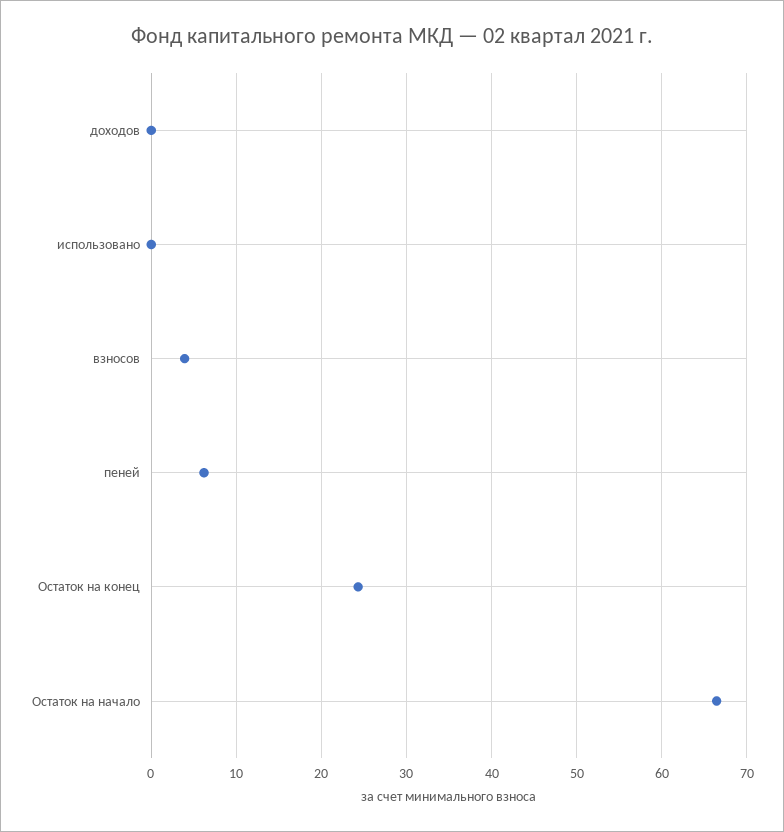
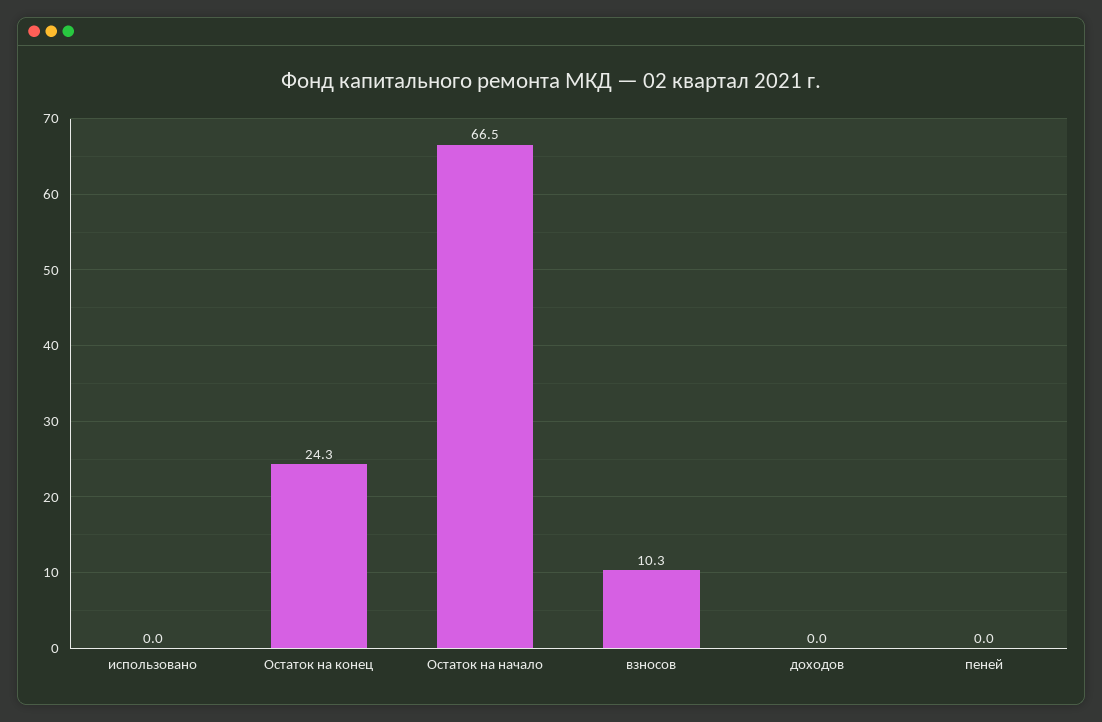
  {
    "доходов": 0,
    "использовано": 0,
-   "взносов": 4,
+   "взносов": 10.3,
-   "пеней": 6,
+   "пеней": 0,
    "Остаток на конец": 24.3,
    "Остаток на начало": 66.5
  }

